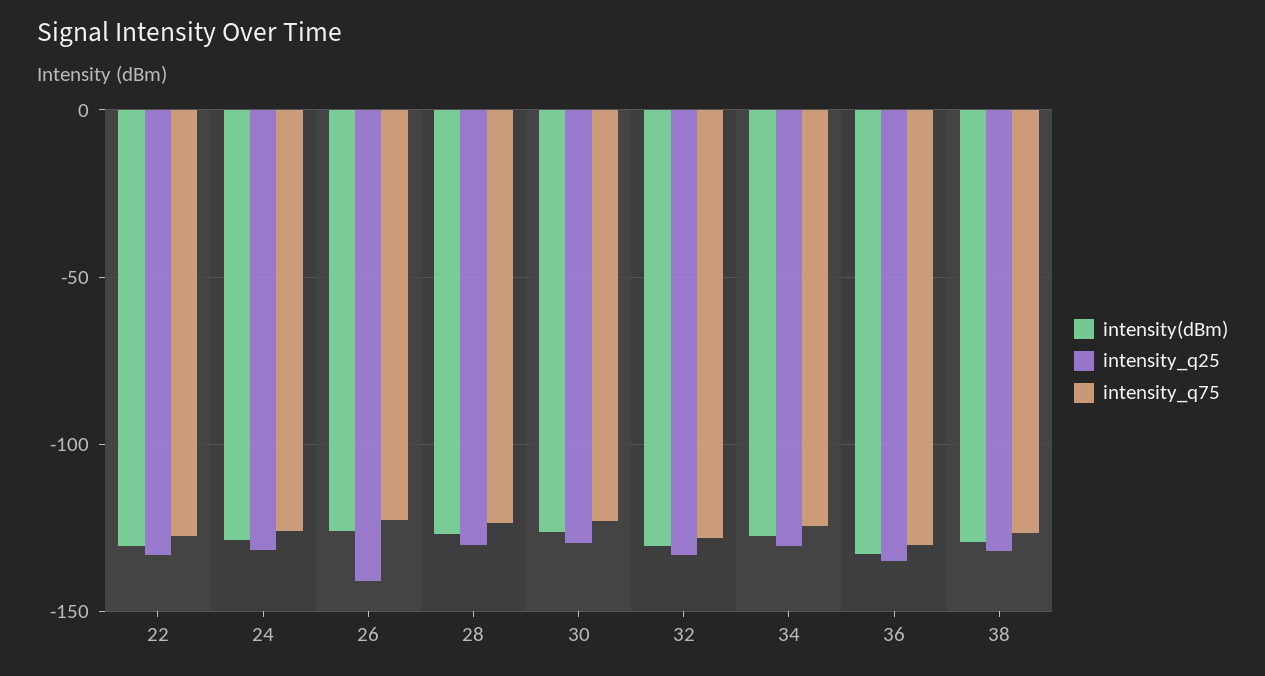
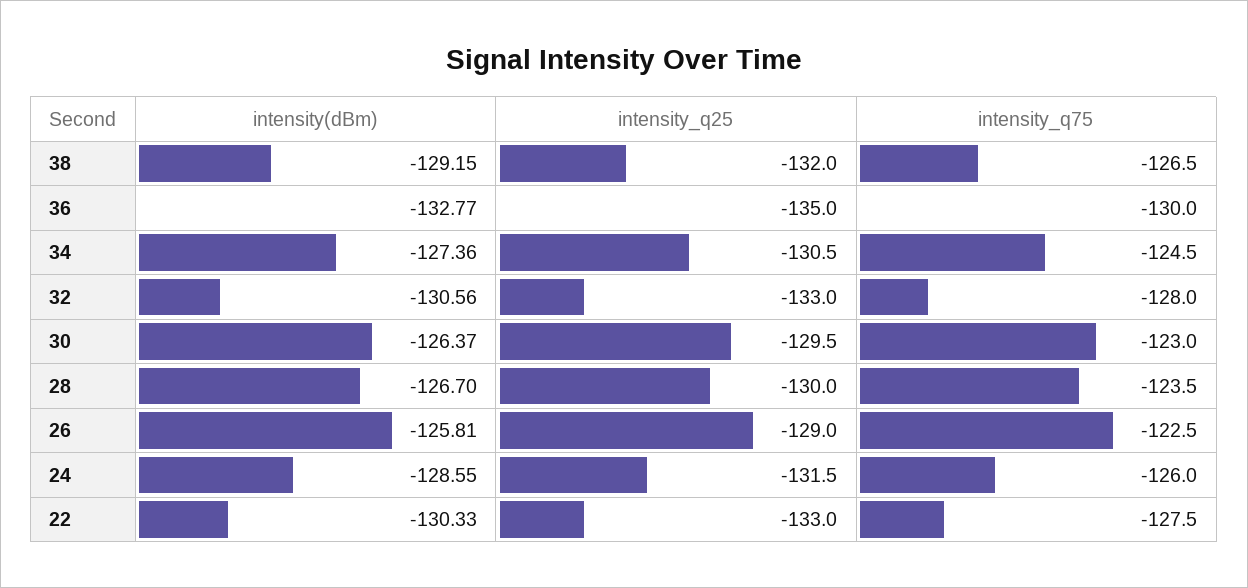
  {
    "intensity(dBm)": {
      "22": -130.33,
      "24": -128.55,
      "26": -125.81,
      "28": -126.7,
      "30": -126.37,
      "32": -130.56,
      "34": -127.36,
      "36": -132.77,
      "38": -129.15
    },
    "intensity_q25": {
      "22": -133,
      "24": -131.5,
-     "26": -140,
+     "26": -129,
      "28": -130,
      "30": -129.5,
      "32": -133,
      "34": -130.5,
      "36": -135,
      "38": -132
    },
    "intensity_q75": {
      "22": -127.5,
      "24": -126,
      "26": -122.5,
      "28": -123.5,
      "30": -123,
      "32": -128,
      "34": -124.5,
      "36": -130,
      "38": -126.5
    }
  }

